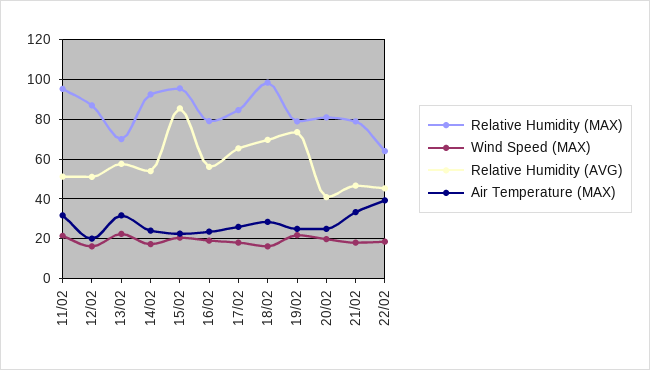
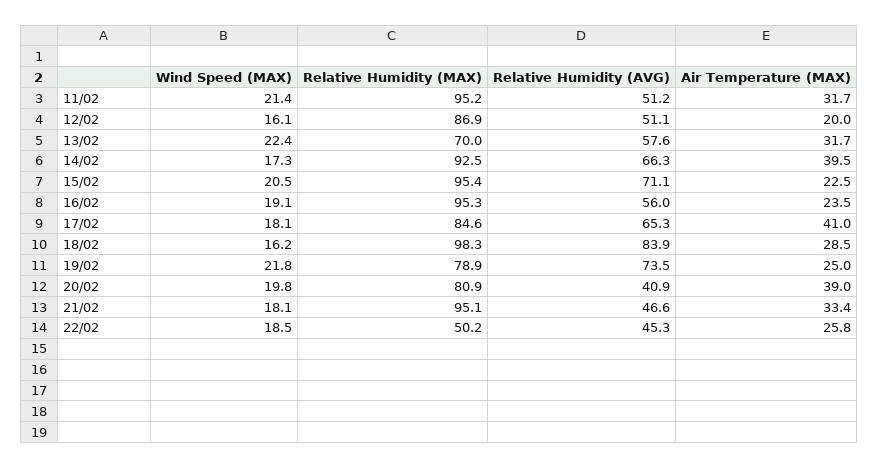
  {
    "Relative Humidity (MAX)": {
      "11/02": 95.2,
      "12/02": 86.9,
      "13/02": 70,
      "14/02": 92.5,
      "15/02": 95.4,
-     "16/02": 80,
+     "16/02": 95.3,
      "17/02": 84.6,
      "18/02": 98.3,
      "19/02": 78.9,
      "20/02": 80.9,
-     "21/02": 80,
+     "21/02": 95.1,
-     "22/02": 65
+     "22/02": 50.2
    },
    "Wind Speed (MAX)": {
      "11/02": 21.4,
      "12/02": 16.1,
      "13/02": 22.4,
      "14/02": 17.3,
      "15/02": 20.5,
      "16/02": 19.1,
      "17/02": 18.1,
      "18/02": 16.2,
      "19/02": 21.8,
      "20/02": 19.8,
      "21/02": 18.1,
      "22/02": 18.5
    },
    "Relative Humidity (AVG)": {
      "11/02": 51.2,
      "12/02": 51.1,
      "13/02": 57.6,
-     "14/02": 55,
+     "14/02": 66.3,
-     "15/02": 85,
+     "15/02": 71.1,
      "16/02": 56,
      "17/02": 65.3,
-     "18/02": 70,
+     "18/02": 83.9,
      "19/02": 73.5,
      "20/02": 40.9,
      "21/02": 46.6,
      "22/02": 45.3
    },
    "Air Temperature (MAX)": {
      "11/02": 31.7,
      "12/02": 20,
      "13/02": 31.7,
-     "14/02": 25,
+     "14/02": 39.5,
      "15/02": 22.5,
      "16/02": 23.5,
-     "17/02": 25,
+     "17/02": 41,
      "18/02": 28.5,
      "19/02": 25,
-     "20/02": 25,
+     "20/02": 39,
      "21/02": 33.4,
-     "22/02": 40
+     "22/02": 25.8
    }
  }

